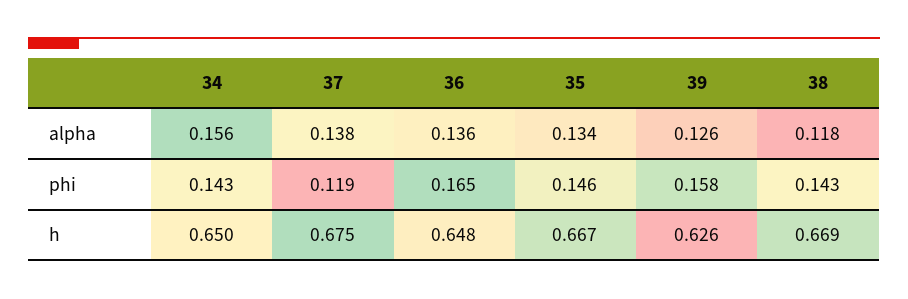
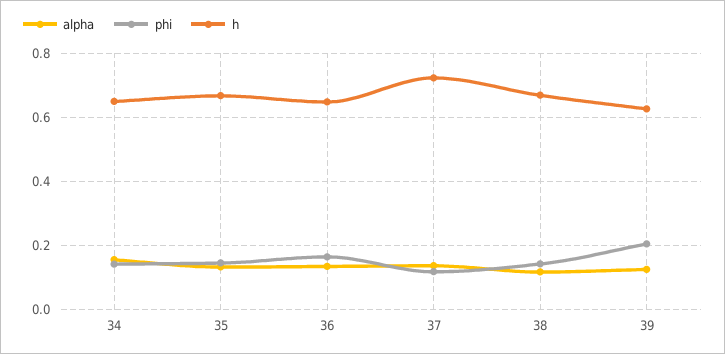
  {
    "alpha": {
      "34": 0.156,
      "37": 0.138,
      "36": 0.136,
      "35": 0.134,
      "39": 0.126,
      "38": 0.118
    },
    "phi": {
      "34": 0.143,
      "37": 0.119,
      "36": 0.165,
      "35": 0.146,
-     "39": 0.158,
+     "39": 0.2,
      "38": 0.143
    },
    "h": {
      "34": 0.65,
-     "37": 0.675,
+     "37": 0.72,
      "36": 0.648,
      "35": 0.667,
      "39": 0.626,
      "38": 0.669
    }
  }

